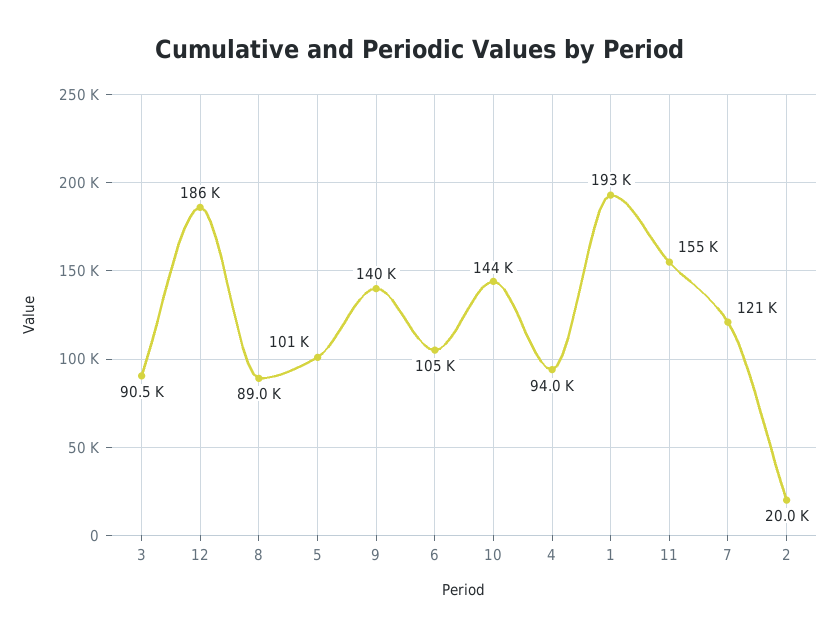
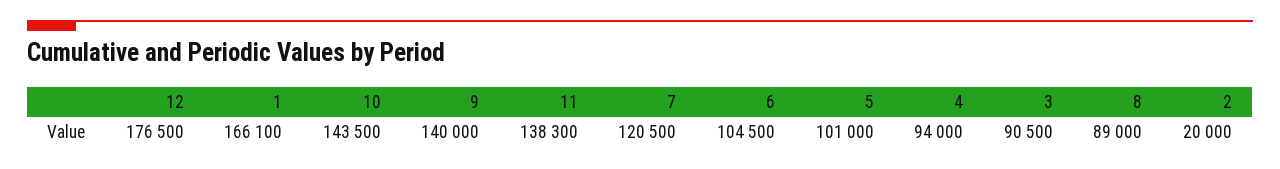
  {
    "3": 90500,
-   "12": 186000,
+   "12": 176500,
    "8": 89000,
    "5": 101000,
    "9": 140000,
    "6": 104500,
    "10": 143500,
    "4": 94000,
-   "1": 193000,
+   "1": 166100,
-   "11": 155000,
+   "11": 138300,
    "7": 120500,
    "2": 20000
  }

